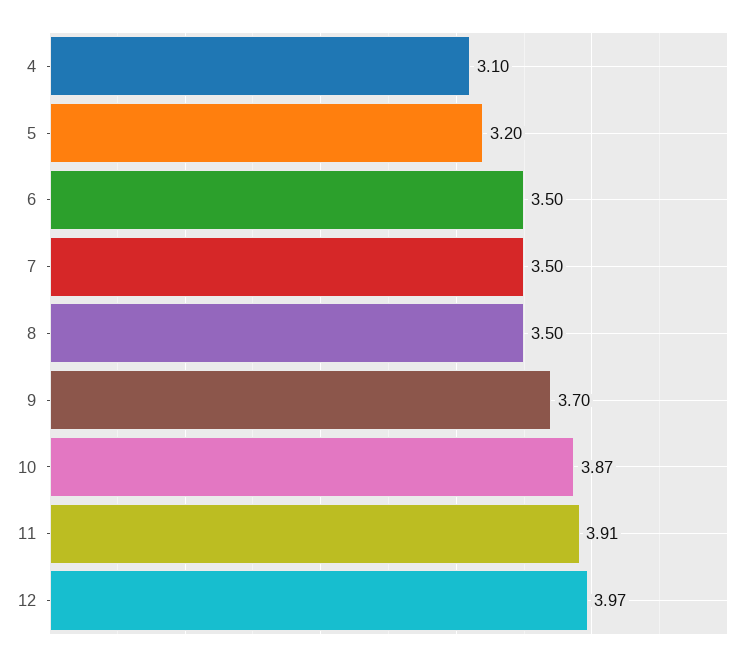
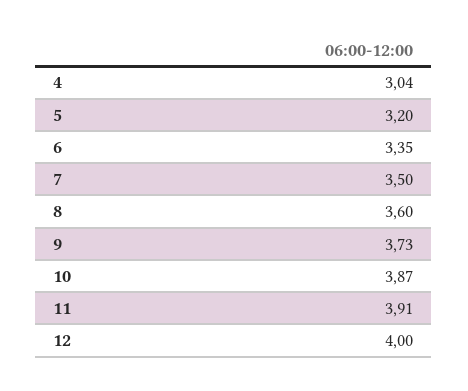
  {
-   "4": 3.1,
+   "4": 3.04,
    "5": 3.2,
-   "6": 3.5,
+   "6": 3.35,
    "7": 3.5,
-   "8": 3.5,
+   "8": 3.6,
-   "9": 3.7,
+   "9": 3.73,
    "10": 3.87,
    "11": 3.91,
-   "12": 3.97
+   "12": 4
  }

